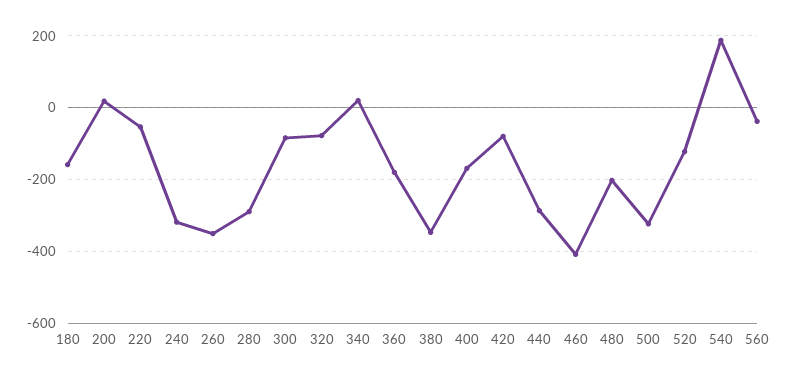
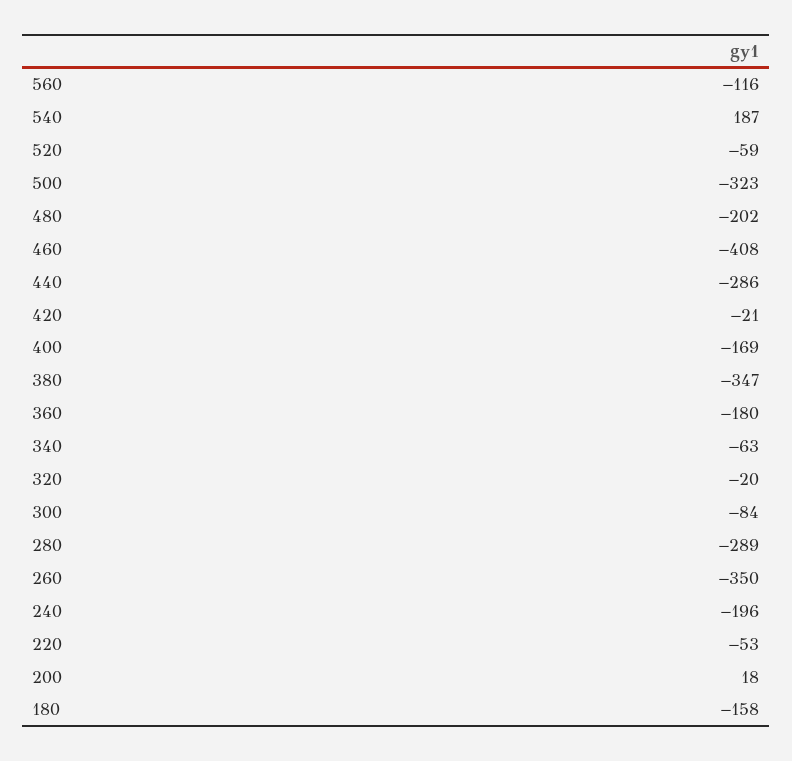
  {
    "180": -158,
    "200": 18,
    "220": -53,
-   "240": -320,
+   "240": -196,
    "260": -350,
    "280": -289,
    "300": -84,
-   "320": -80,
+   "320": -20,
-   "340": 20,
+   "340": -63,
    "360": -180,
    "380": -347,
    "400": -169,
-   "420": -80,
+   "420": -21,
    "440": -286,
    "460": -408,
    "480": -202,
    "500": -323,
-   "520": -120,
+   "520": -59,
    "540": 187,
-   "560": -40
+   "560": -116
  }

